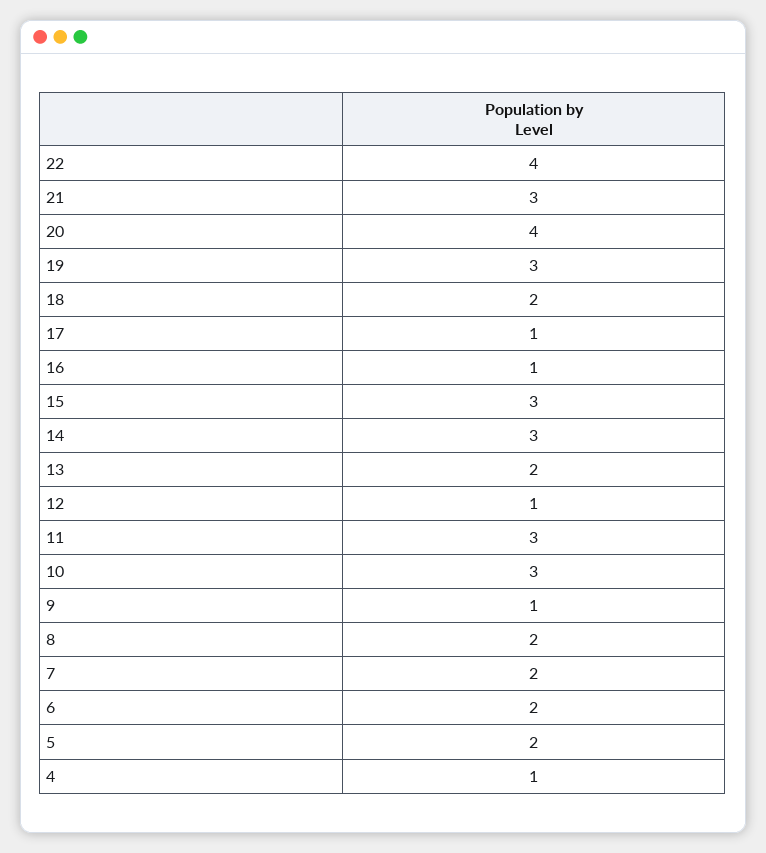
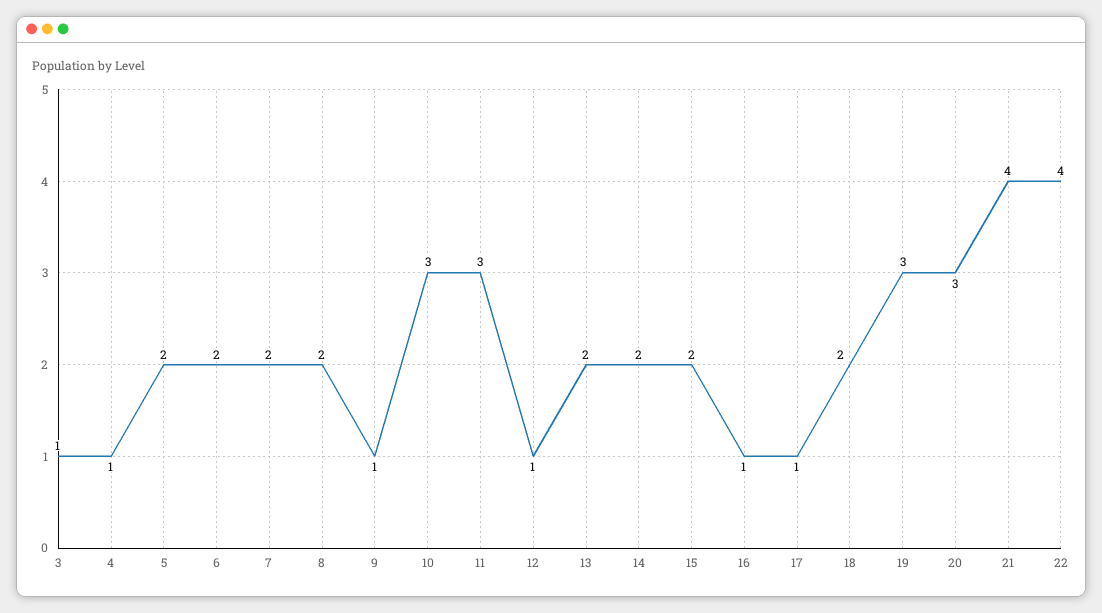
  {
    "22": 4,
-   "21": 3,
+   "21": 4,
-   "20": 4,
+   "20": 3,
    "19": 3,
    "18": 2,
    "17": 1,
    "16": 1,
-   "15": 3,
+   "15": 2,
-   "14": 3,
+   "14": 2,
    "13": 2,
    "12": 1,
    "11": 3,
    "10": 3,
    "9": 1,
    "8": 2,
    "7": 2,
    "6": 2,
    "5": 2,
-   "4": 1
+   "4": 1,
+   "3": 1
  }

